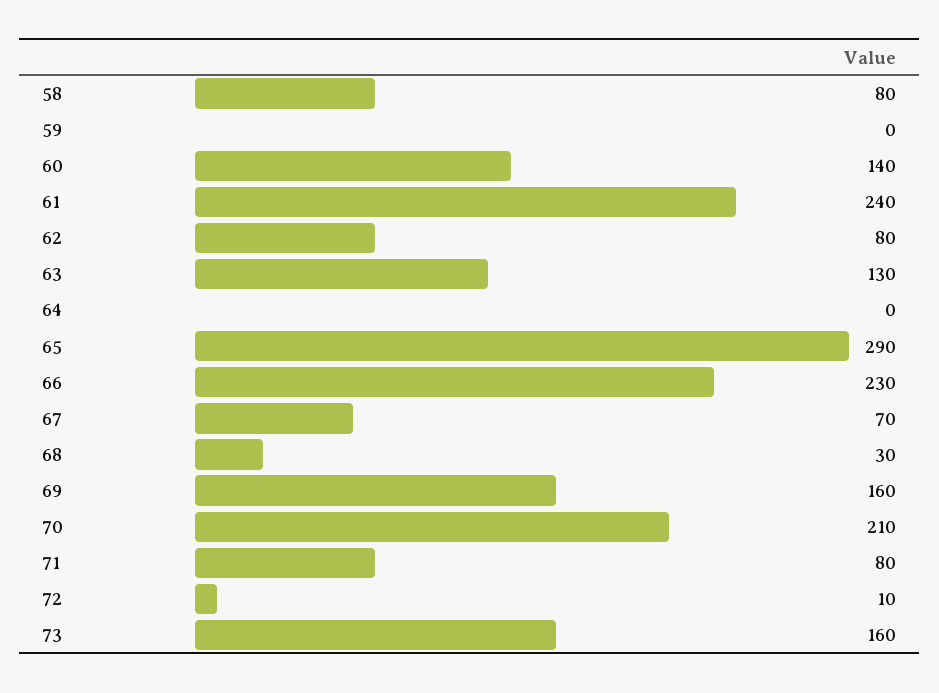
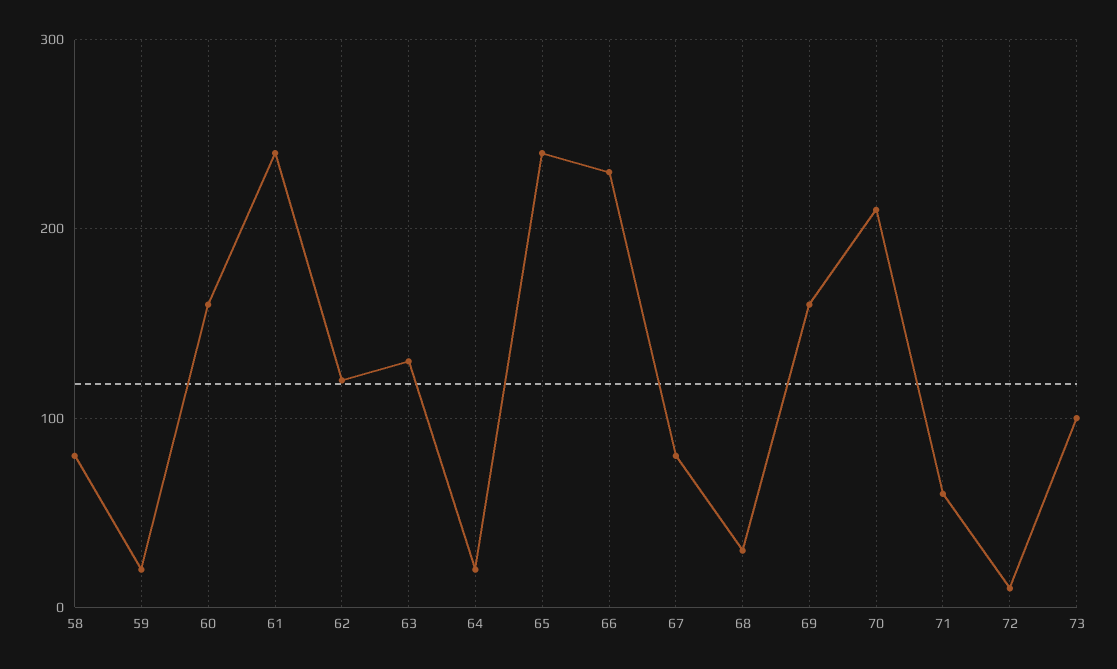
  {
    "58": 80,
-   "59": 0,
+   "59": 20,
-   "60": 140,
+   "60": 160,
    "61": 240,
-   "62": 80,
+   "62": 120,
    "63": 130,
-   "64": 0,
+   "64": 20,
-   "65": 290,
+   "65": 240,
    "66": 230,
-   "67": 70,
+   "67": 80,
    "68": 30,
    "69": 160,
    "70": 210,
-   "71": 80,
+   "71": 60,
    "72": 10,
-   "73": 160
+   "73": 100
  }

